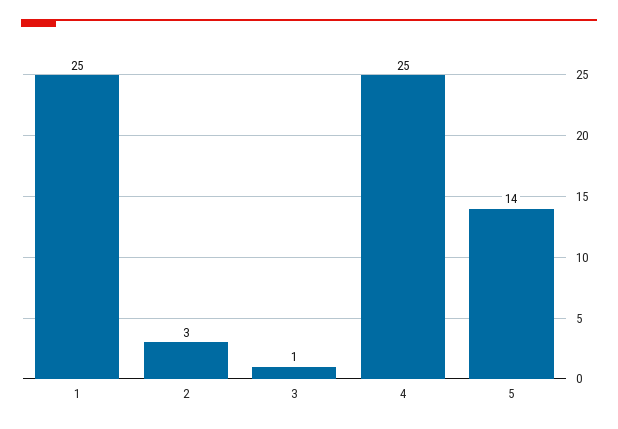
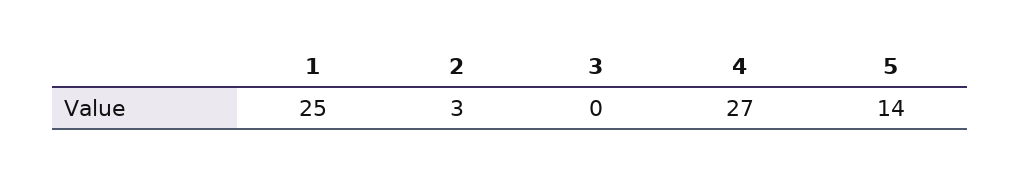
  {
    "1": 25,
    "2": 3,
-   "3": 1,
+   "3": 0,
-   "4": 25,
+   "4": 27,
    "5": 14
  }

